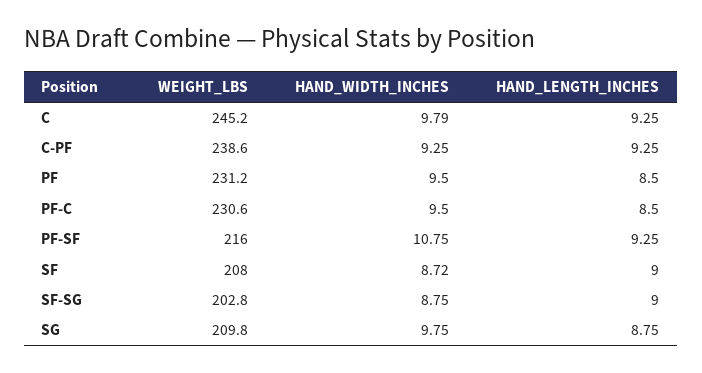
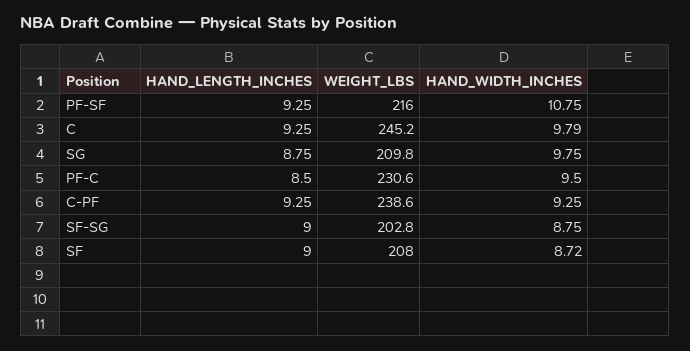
  {
    "WEIGHT_LBS": {
      "C": 245.2,
      "C-PF": 238.6,
-     "PF": 231.2,
      "PF-C": 230.6,
      "PF-SF": 216,
      "SF": 208,
      "SF-SG": 202.8,
      "SG": 209.8
    },
    "HAND_WIDTH_INCHES": {
      "C": 9.79,
      "C-PF": 9.25,
-     "PF": 9.5,
      "PF-C": 9.5,
      "PF-SF": 10.75,
      "SF": 8.72,
      "SF-SG": 8.75,
      "SG": 9.75
    },
    "HAND_LENGTH_INCHES": {
      "C": 9.25,
      "C-PF": 9.25,
-     "PF": 8.5,
      "PF-C": 8.5,
      "PF-SF": 9.25,
      "SF": 9,
      "SF-SG": 9,
      "SG": 8.75
    }
  }

